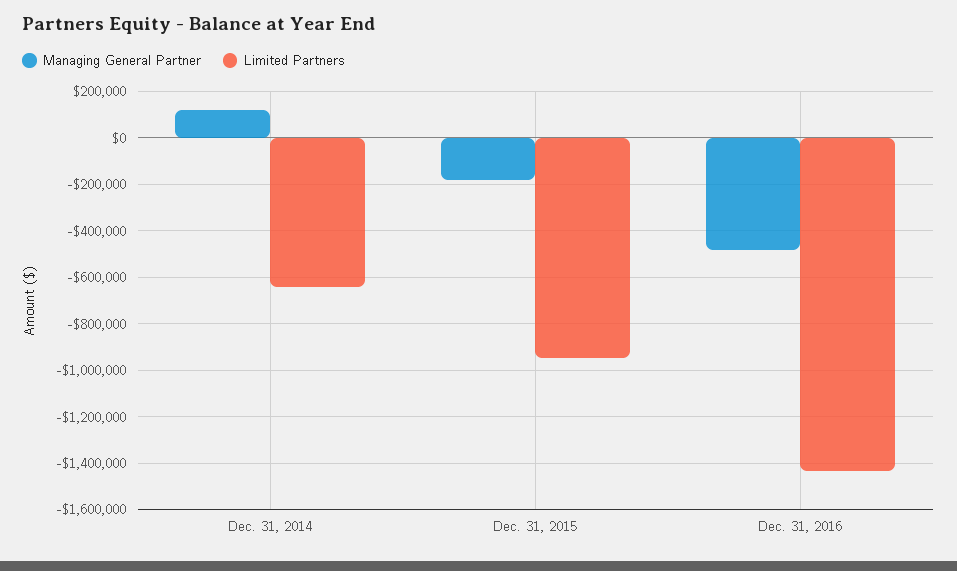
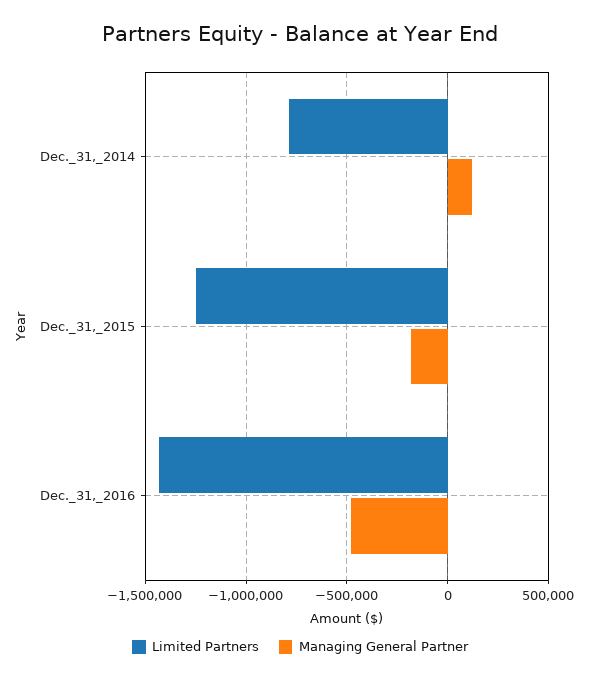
  {
    "Managing General Partner": {
      "Dec. 31, 2014": 100000,
      "Dec. 31, 2015": -200000,
      "Dec. 31, 2016": -500000
    },
    "Limited Partners": {
-     "Dec. 31, 2014": -650000,
+     "Dec. 31, 2014": -800000,
-     "Dec. 31, 2015": -950000,
+     "Dec. 31, 2015": -1250000,
      "Dec. 31, 2016": -1450000
    }
  }

